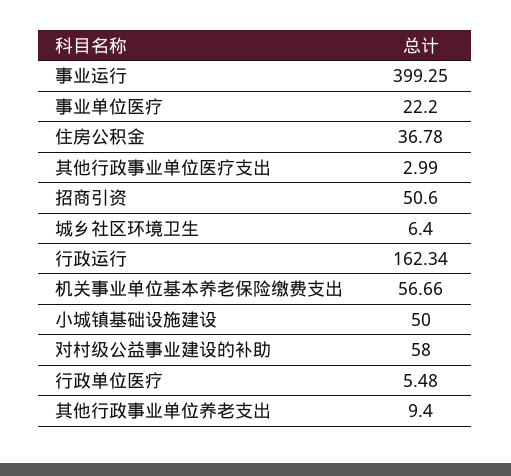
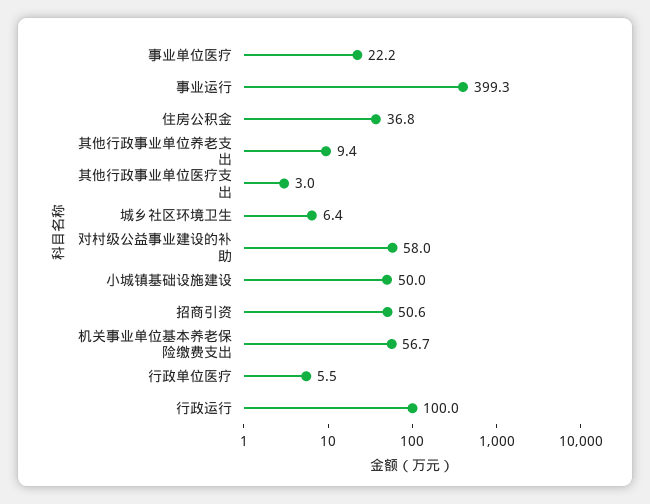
  {
    "事业运行": 399.25,
    "事业单位医疗": 22.2,
    "住房公积金": 36.78,
    "其他行政事业单位医疗支出": 2.99,
    "招商引资": 50.6,
    "城乡社区环境卫生": 6.4,
-   "行政运行": 162.34,
+   "行政运行": 100,
    "机关事业单位基本养老保险缴费支出": 56.66,
    "小城镇基础设施建设": 50,
    "对村级公益事业建设的补助": 58,
    "行政单位医疗": 5.48,
    "其他行政事业单位养老支出": 9.4
  }

